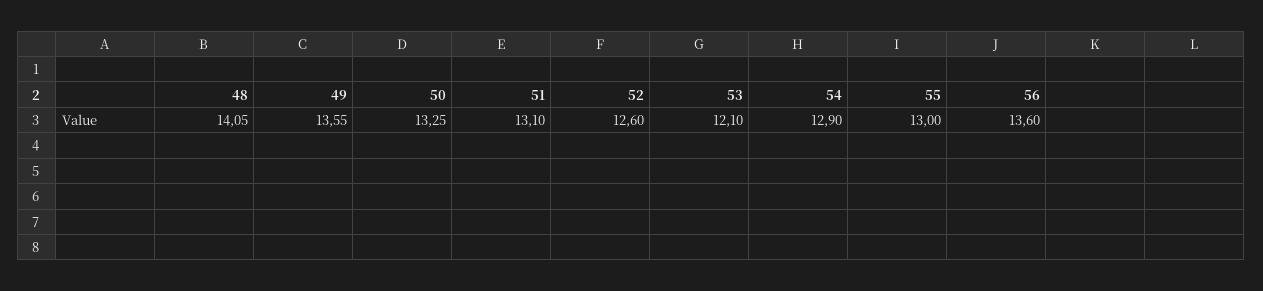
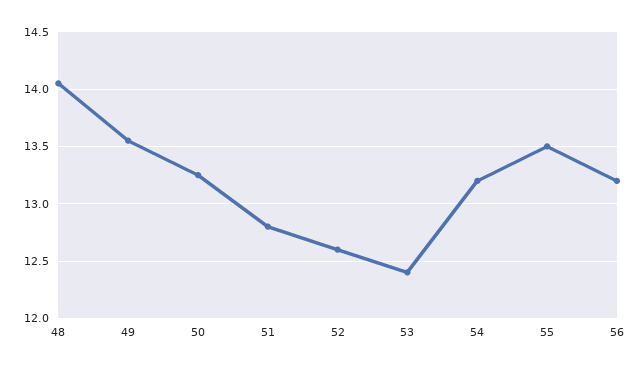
  {
    "48": 14.05,
    "49": 13.55,
    "50": 13.25,
-   "51": 13.1,
+   "51": 12.8,
    "52": 12.6,
-   "53": 12.1,
+   "53": 12.4,
-   "54": 12.9,
+   "54": 13.2,
-   "55": 13,
+   "55": 13.5,
-   "56": 13.6
+   "56": 13.2
  }

